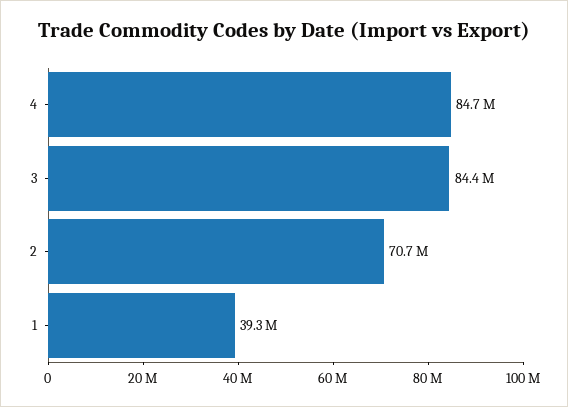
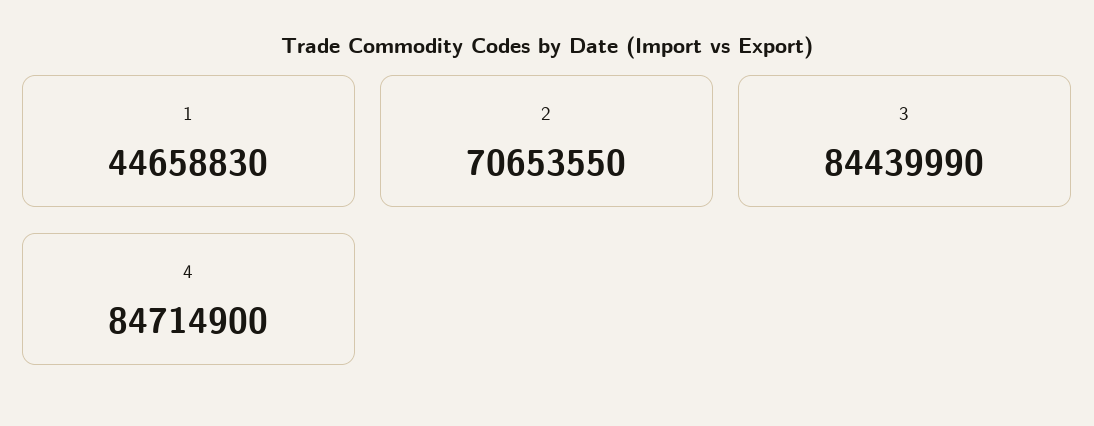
  {
    "4": 84714900,
    "3": 84439990,
    "2": 70653550,
-   "1": 39300000
+   "1": 44658830
  }

